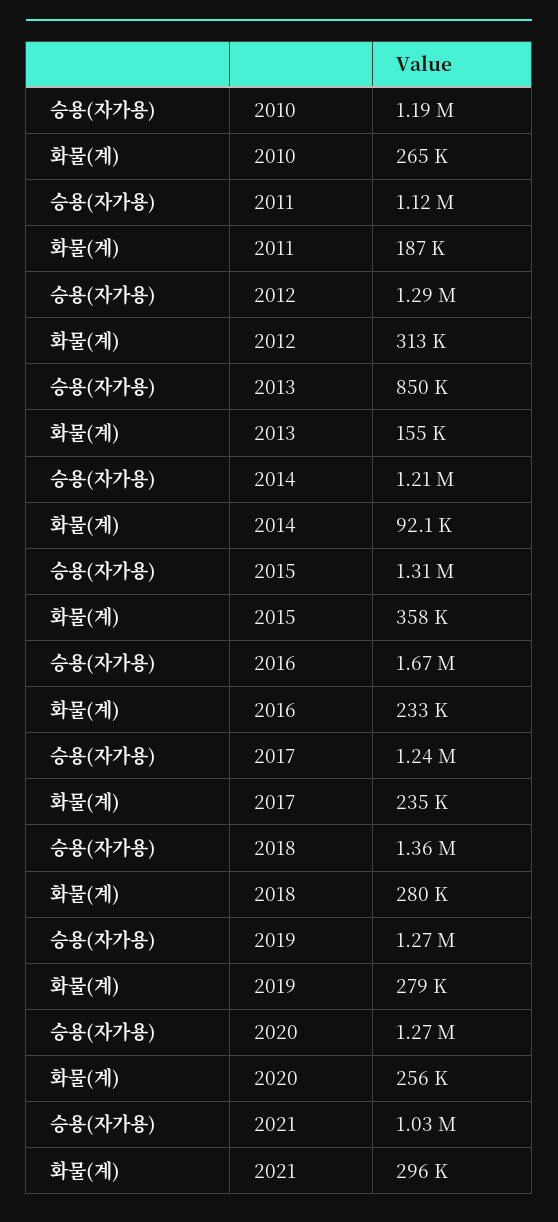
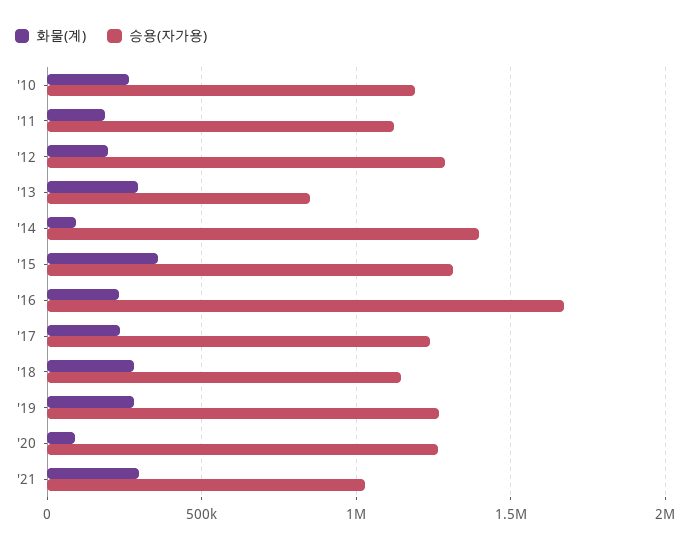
  {
    "승용(자가용)": {
      "2010": 1190000,
      "2011": 1120000,
      "2012": 1290000,
      "2013": 850000,
-     "2014": 1210000,
+     "2014": 1400000,
      "2015": 1310000,
      "2016": 1670000,
      "2017": 1240000,
-     "2018": 1360000,
+     "2018": 1150000,
      "2019": 1270000,
      "2020": 1270000,
      "2021": 1030000
    },
    "화물(계)": {
      "2010": 265000,
      "2011": 187000,
-     "2012": 313000,
+     "2012": 200000,
-     "2013": 155000,
+     "2013": 300000,
      "2014": 92100,
      "2015": 358000,
      "2016": 233000,
      "2017": 235000,
      "2018": 280000,
      "2019": 279000,
-     "2020": 256000,
+     "2020": 100000,
      "2021": 296000
    }
  }

